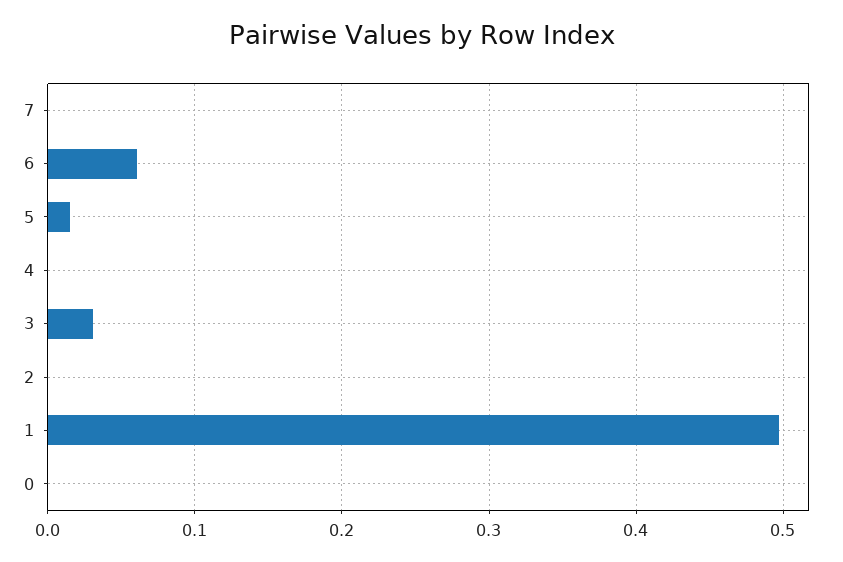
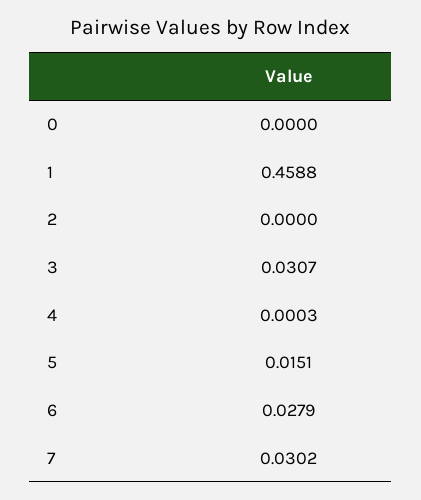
  {
-   "7": 0,
+   "7": 0.0302,
-   "6": 0.06,
+   "6": 0.0279,
    "5": 0.0151,
    "4": 0.0003,
    "3": 0.0307,
    "2": 0,
-   "1": 0.5,
+   "1": 0.4588,
    "0": 0
  }

